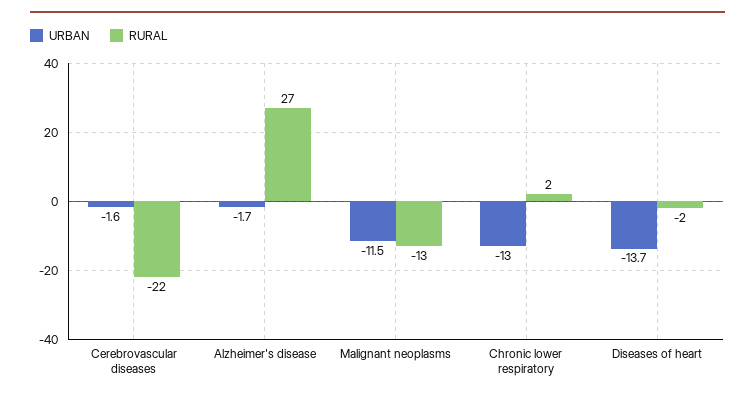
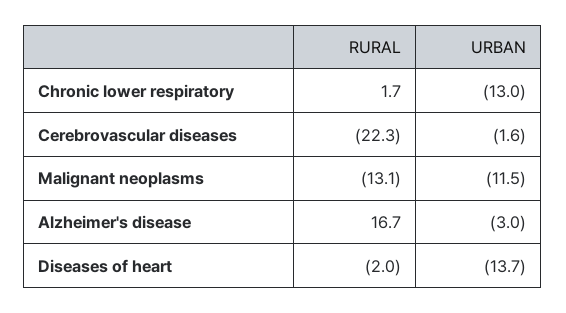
  {
    "URBAN": {
      "Cerebrovascular diseases": -1.6,
-     "Alzheimer's disease": -1.7,
+     "Alzheimer's disease": -3,
      "Malignant neoplasms": -11.5,
      "Chronic lower respiratory": -13,
      "Diseases of heart": -13.7
    },
    "RURAL": {
      "Cerebrovascular diseases": -22.3,
-     "Alzheimer's disease": 27,
+     "Alzheimer's disease": 16.7,
      "Malignant neoplasms": -13.1,
      "Chronic lower respiratory": 1.7,
      "Diseases of heart": -2
    }
  }

